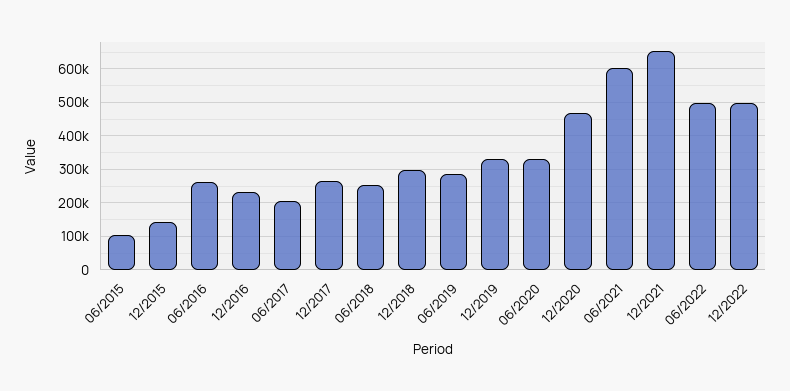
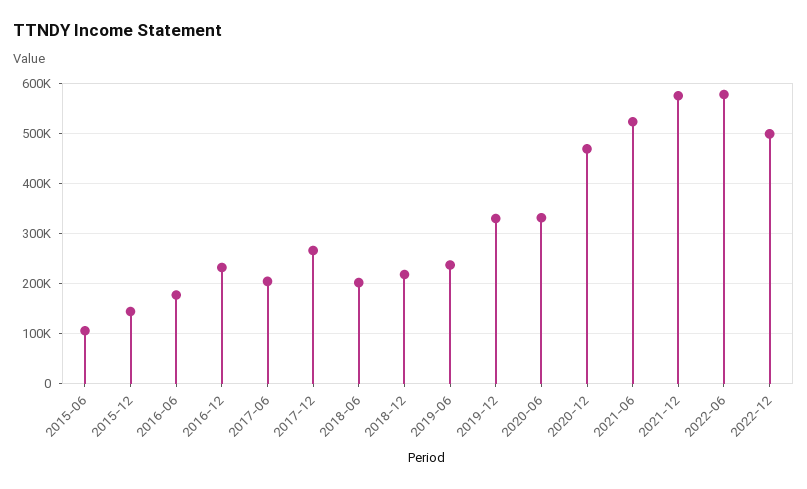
  {
    "06/2015": 100000,
    "12/2015": 140000,
-   "06/2016": 260000,
+   "06/2016": 180000,
    "12/2016": 240000,
    "06/2017": 200000,
    "12/2017": 260000,
-   "06/2018": 260000,
+   "06/2018": 200000,
-   "12/2018": 300000,
+   "12/2018": 220000,
-   "06/2019": 280000,
+   "06/2019": 240000,
    "12/2019": 320000,
    "06/2020": 340000,
    "12/2020": 460000,
-   "06/2021": 600000,
+   "06/2021": 520000,
-   "12/2021": 660000,
+   "12/2021": 580000,
-   "06/2022": 500000,
+   "06/2022": 580000,
    "12/2022": 500000
  }

